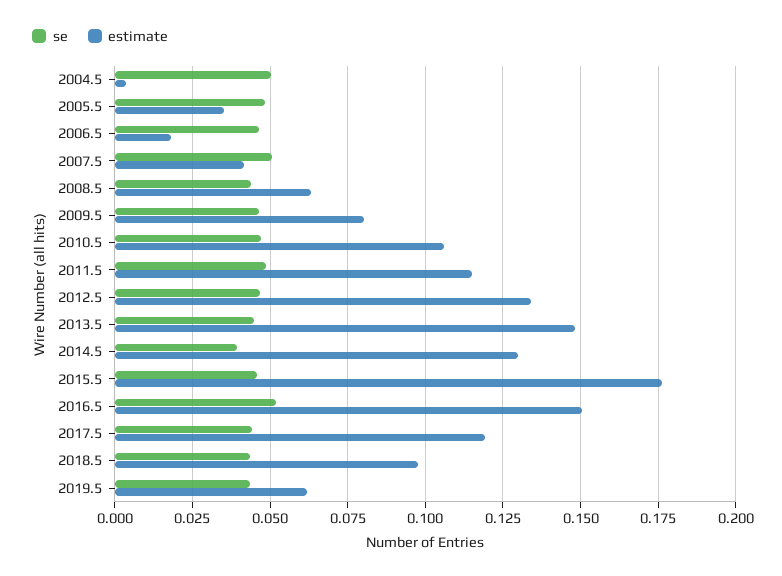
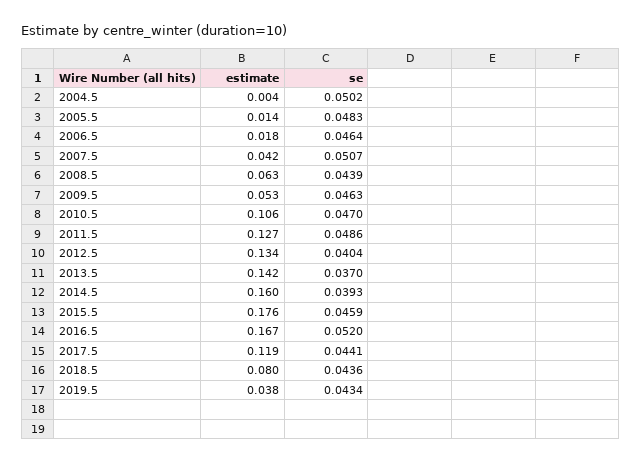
  {
    "se": {
      "2004.5": 0.0502,
      "2005.5": 0.0483,
      "2006.5": 0.0464,
      "2007.5": 0.0507,
      "2008.5": 0.0439,
      "2009.5": 0.0463,
      "2010.5": 0.047,
      "2011.5": 0.0486,
-     "2012.5": 0.0475,
+     "2012.5": 0.0404,
-     "2013.5": 0.045,
+     "2013.5": 0.037,
      "2014.5": 0.0393,
      "2015.5": 0.0459,
      "2016.5": 0.052,
      "2017.5": 0.0441,
      "2018.5": 0.0436,
      "2019.5": 0.0434
    },
    "estimate": {
      "2004.5": 0.004,
-     "2005.5": 0.035,
+     "2005.5": 0.014,
      "2006.5": 0.018,
      "2007.5": 0.042,
      "2008.5": 0.063,
-     "2009.5": 0.08,
+     "2009.5": 0.053,
      "2010.5": 0.106,
-     "2011.5": 0.115,
+     "2011.5": 0.127,
      "2012.5": 0.134,
-     "2013.5": 0.1475,
+     "2013.5": 0.142,
-     "2014.5": 0.13,
+     "2014.5": 0.16,
      "2015.5": 0.176,
-     "2016.5": 0.15,
+     "2016.5": 0.167,
      "2017.5": 0.119,
-     "2018.5": 0.0975,
+     "2018.5": 0.08,
-     "2019.5": 0.0625
+     "2019.5": 0.038
    }
  }

